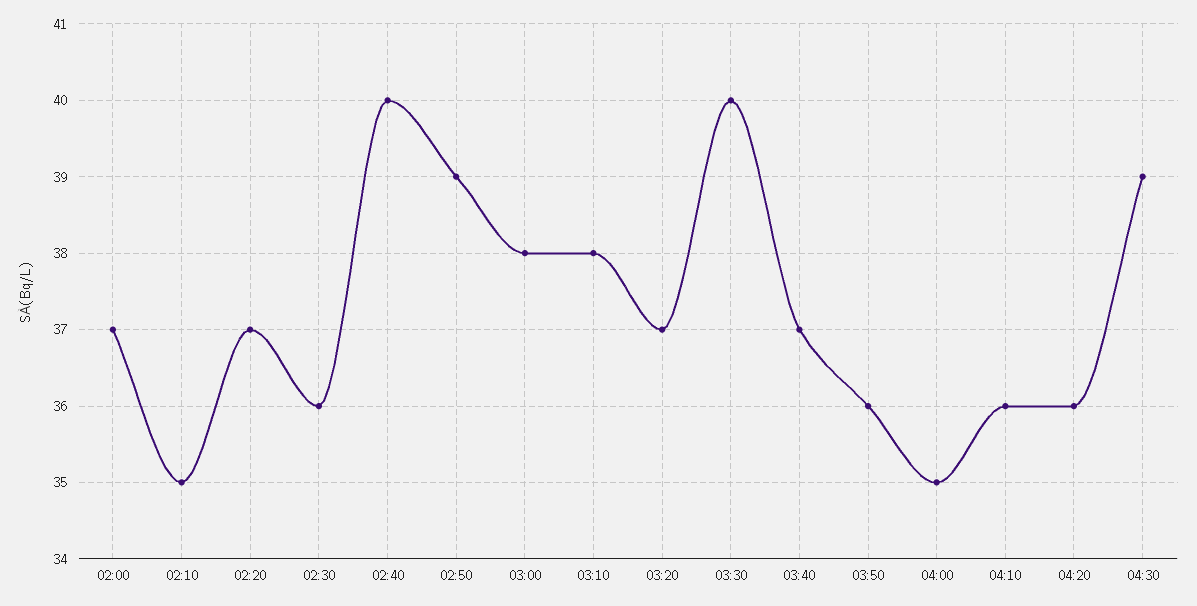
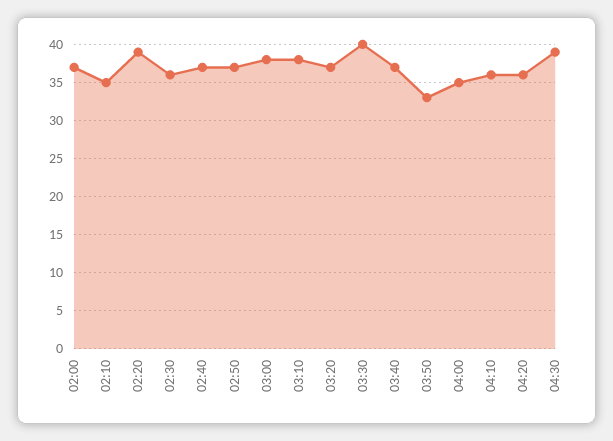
  {
    "02:00": 37,
    "02:10": 35,
-   "02:20": 37,
+   "02:20": 39,
    "02:30": 36,
-   "02:40": 40,
+   "02:40": 37,
-   "02:50": 39,
+   "02:50": 37,
    "03:00": 38,
    "03:10": 38,
    "03:20": 37,
    "03:30": 40,
    "03:40": 37,
-   "03:50": 36,
+   "03:50": 33,
    "04:00": 35,
    "04:10": 36,
    "04:20": 36,
    "04:30": 39
  }

